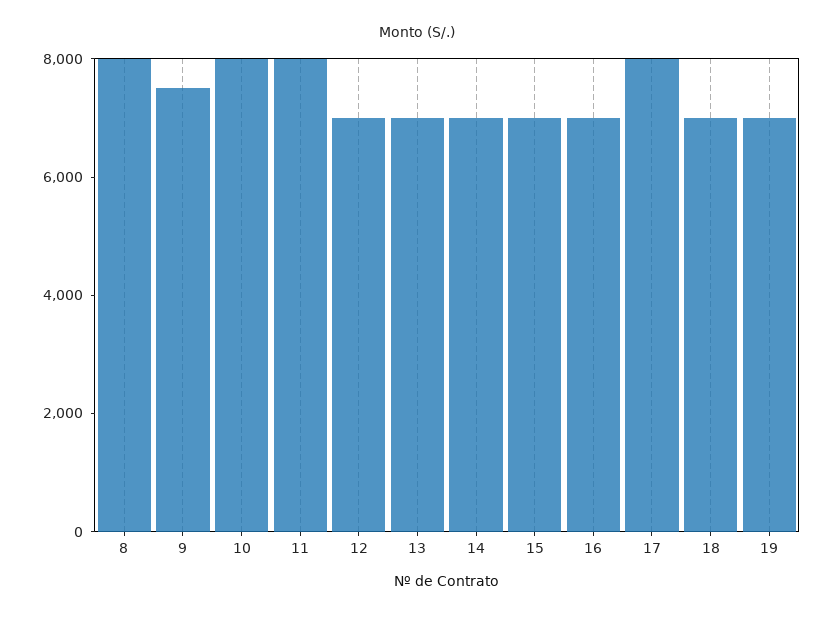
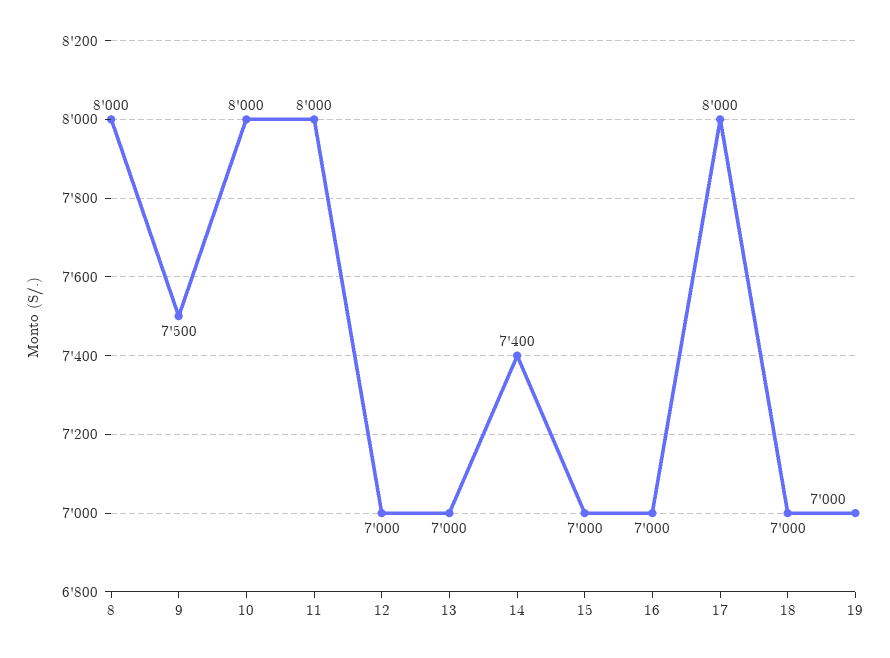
  {
    "8": 8000,
    "9": 7500,
    "10": 8000,
    "11": 8000,
    "12": 7000,
    "13": 7000,
-   "14": 7000,
+   "14": 7400,
    "15": 7000,
    "16": 7000,
    "17": 8000,
    "18": 7000,
    "19": 7000
  }

